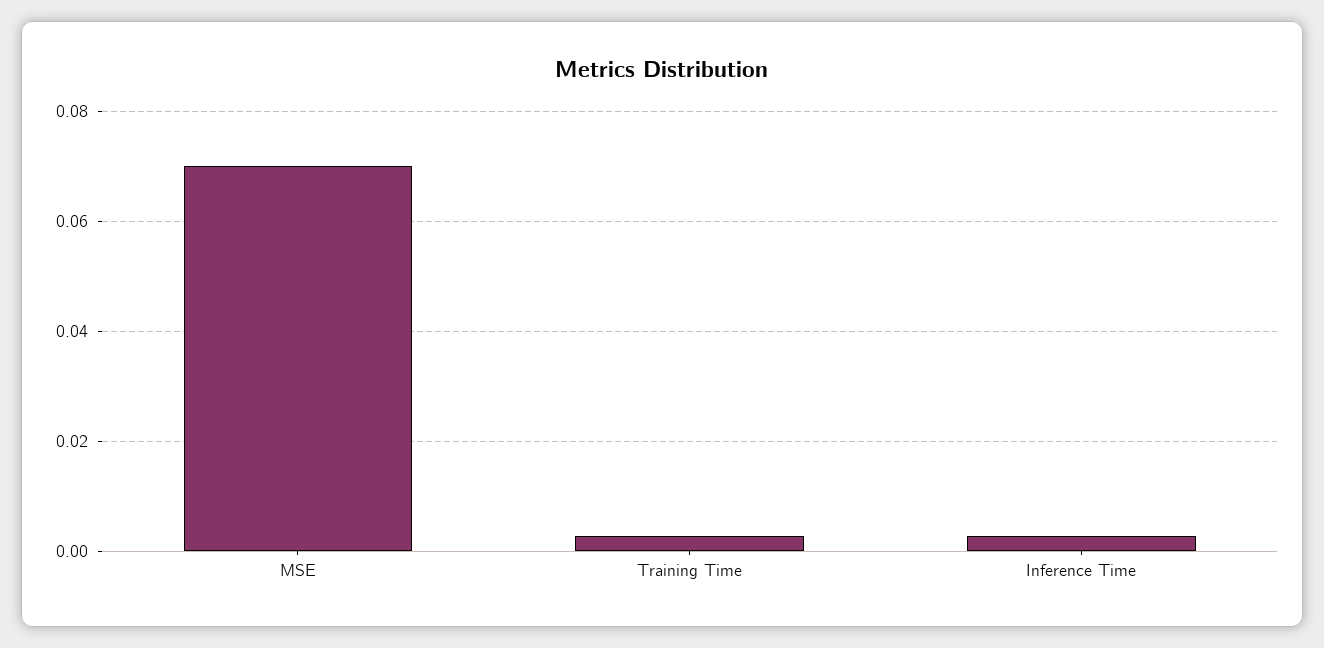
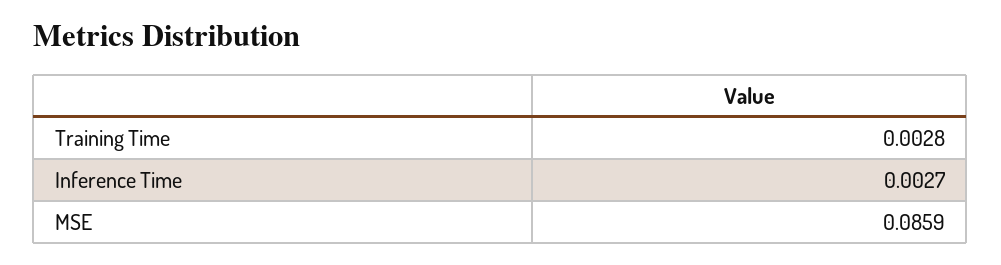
  {
-   "MSE": 0.07,
+   "MSE": 0.0859,
    "Training Time": 0.0028,
    "Inference Time": 0.0027
  }

